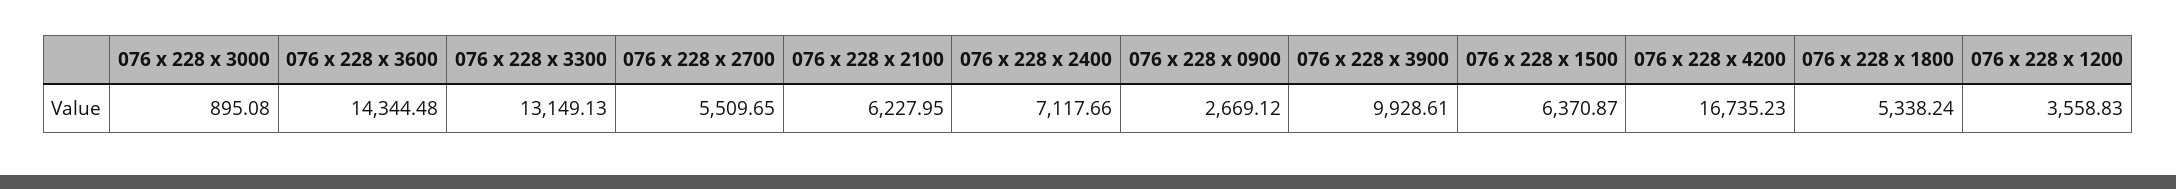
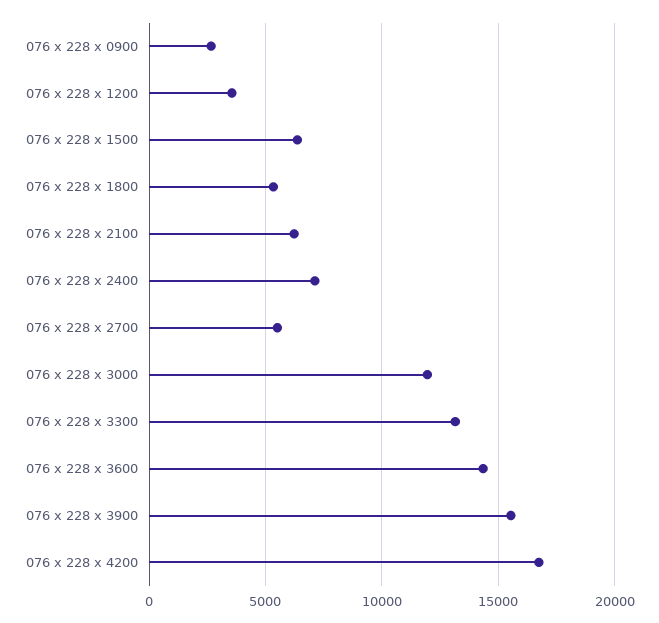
  {
-   "076 x 228 x 3000": 895.08,
+   "076 x 228 x 3000": 12000,
    "076 x 228 x 3600": 14344.48,
    "076 x 228 x 3300": 13149.13,
    "076 x 228 x 2700": 5509.65,
    "076 x 228 x 2100": 6227.95,
    "076 x 228 x 2400": 7117.66,
    "076 x 228 x 0900": 2669.12,
-   "076 x 228 x 3900": 9928.61,
+   "076 x 228 x 3900": 15500,
    "076 x 228 x 1500": 6370.87,
    "076 x 228 x 4200": 16735.23,
    "076 x 228 x 1800": 5338.24,
    "076 x 228 x 1200": 3558.83
  }

